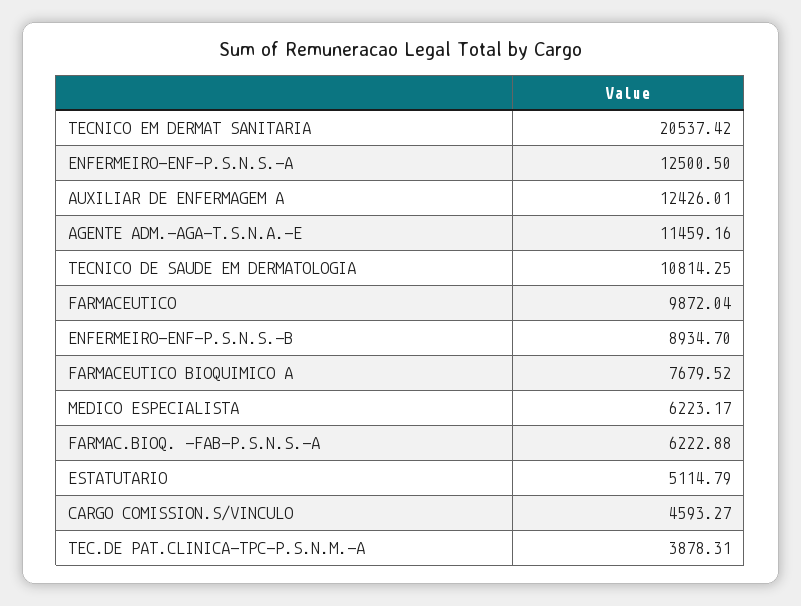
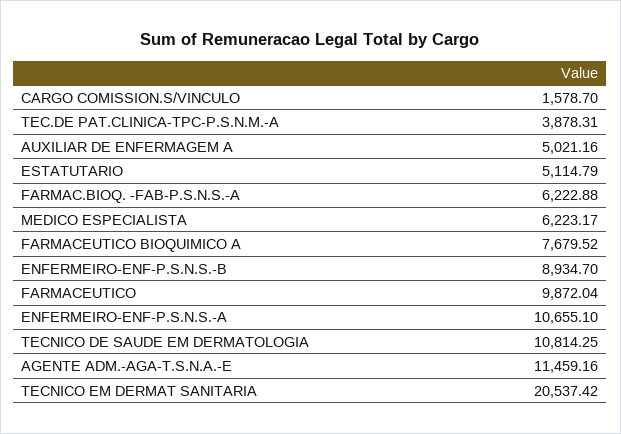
  {
    "TECNICO EM DERMAT SANITARIA": 20537.42,
-   "ENFERMEIRO-ENF-P.S.N.S.-A": 12500.5,
+   "ENFERMEIRO-ENF-P.S.N.S.-A": 10655.1,
-   "AUXILIAR DE ENFERMAGEM A": 12426.01,
+   "AUXILIAR DE ENFERMAGEM A": 5021.16,
    "AGENTE ADM.-AGA-T.S.N.A.-E": 11459.16,
    "TECNICO DE SAUDE EM DERMATOLOGIA": 10814.25,
    "FARMACEUTICO": 9872.04,
    "ENFERMEIRO-ENF-P.S.N.S.-B": 8934.7,
    "FARMACEUTICO BIOQUIMICO A": 7679.52,
    "MEDICO ESPECIALISTA": 6223.17,
    "FARMAC.BIOQ. -FAB-P.S.N.S.-A": 6222.88,
    "ESTATUTARIO": 5114.79,
-   "CARGO COMISSION.S/VINCULO": 4593.27,
+   "CARGO COMISSION.S/VINCULO": 1578.7,
    "TEC.DE PAT.CLINICA-TPC-P.S.N.M.-A": 3878.31
  }

